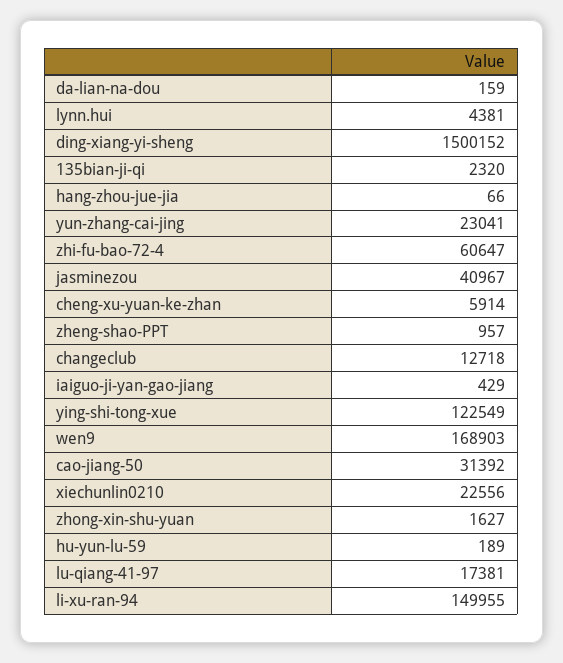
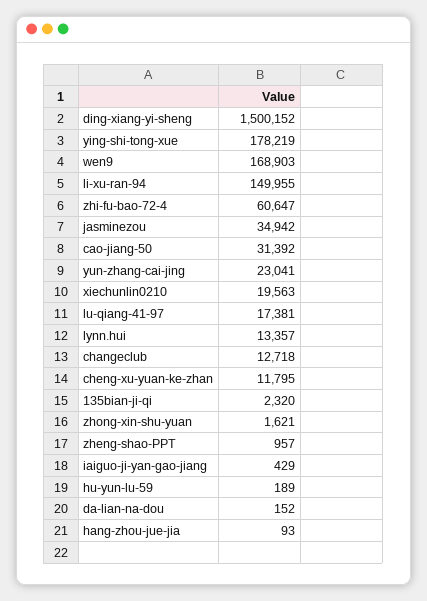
  {
-   "da-lian-na-dou": 159,
+   "da-lian-na-dou": 152,
-   "lynn.hui": 4381,
+   "lynn.hui": 13357,
    "ding-xiang-yi-sheng": 1500152,
    "135bian-ji-qi": 2320,
-   "hang-zhou-jue-jia": 66,
+   "hang-zhou-jue-jia": 93,
    "yun-zhang-cai-jing": 23041,
    "zhi-fu-bao-72-4": 60647,
-   "jasminezou": 40967,
+   "jasminezou": 34942,
-   "cheng-xu-yuan-ke-zhan": 5914,
+   "cheng-xu-yuan-ke-zhan": 11795,
    "zheng-shao-PPT": 957,
    "changeclub": 12718,
    "iaiguo-ji-yan-gao-jiang": 429,
-   "ying-shi-tong-xue": 122549,
+   "ying-shi-tong-xue": 178219,
    "wen9": 168903,
    "cao-jiang-50": 31392,
-   "xiechunlin0210": 22556,
+   "xiechunlin0210": 19563,
-   "zhong-xin-shu-yuan": 1627,
+   "zhong-xin-shu-yuan": 1621,
    "hu-yun-lu-59": 189,
    "lu-qiang-41-97": 17381,
    "li-xu-ran-94": 149955
  }

